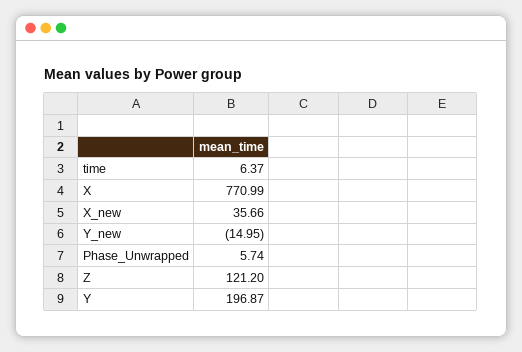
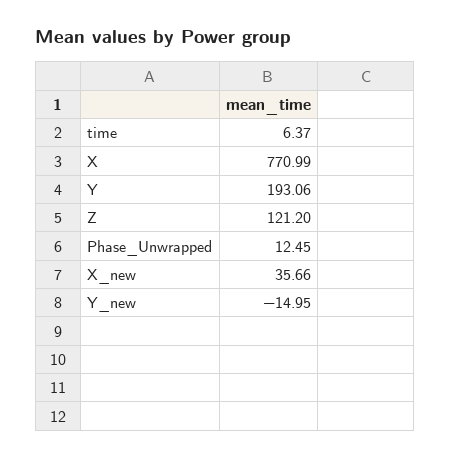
  {
    "time": 6.37,
    "X": 770.99,
    "X_new": 35.66,
    "Y_new": -14.95,
-   "Phase_Unwrapped": 5.74,
+   "Phase_Unwrapped": 12.45,
    "Z": 121.2,
-   "Y": 196.87
+   "Y": 193.06
  }

